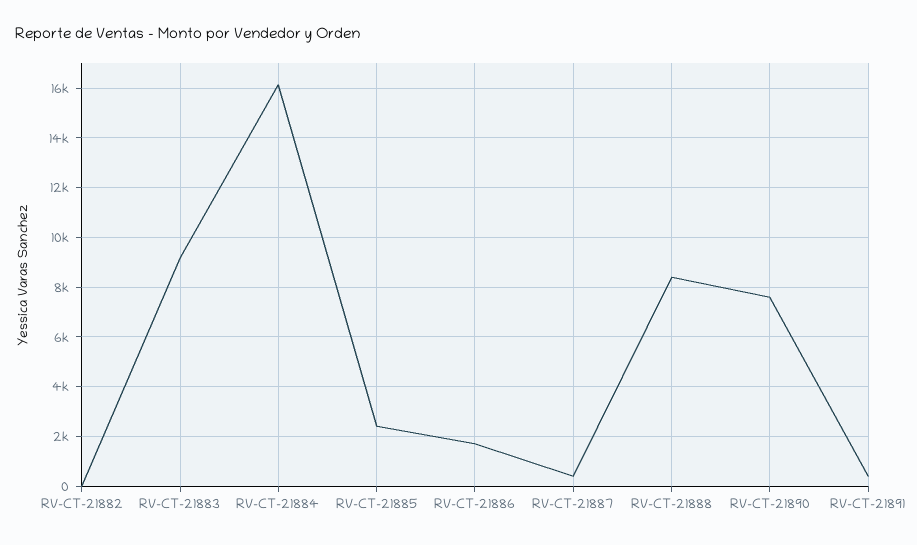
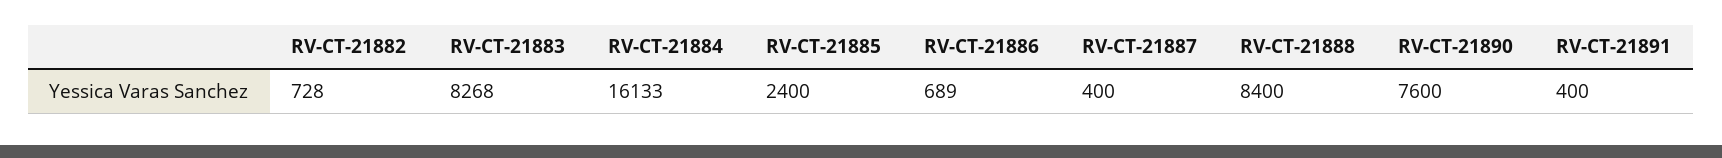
  {
-   "RV-CT-21882": 0,
+   "RV-CT-21882": 728,
-   "RV-CT-21883": 9250,
+   "RV-CT-21883": 8268,
    "RV-CT-21884": 16133,
    "RV-CT-21885": 2400,
-   "RV-CT-21886": 1750,
+   "RV-CT-21886": 689,
    "RV-CT-21887": 400,
    "RV-CT-21888": 8400,
    "RV-CT-21890": 7600,
    "RV-CT-21891": 400
  }

